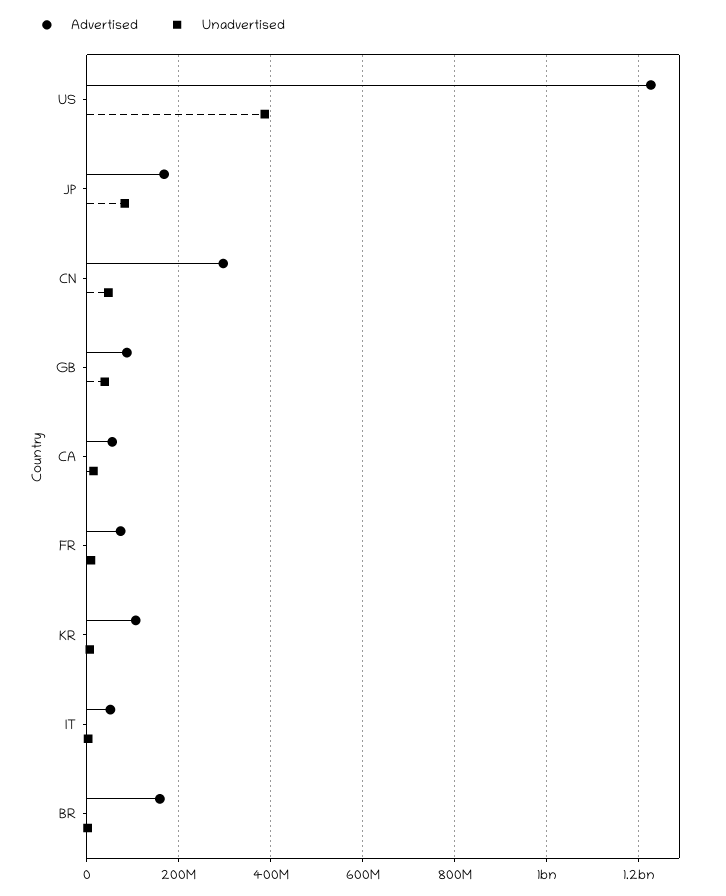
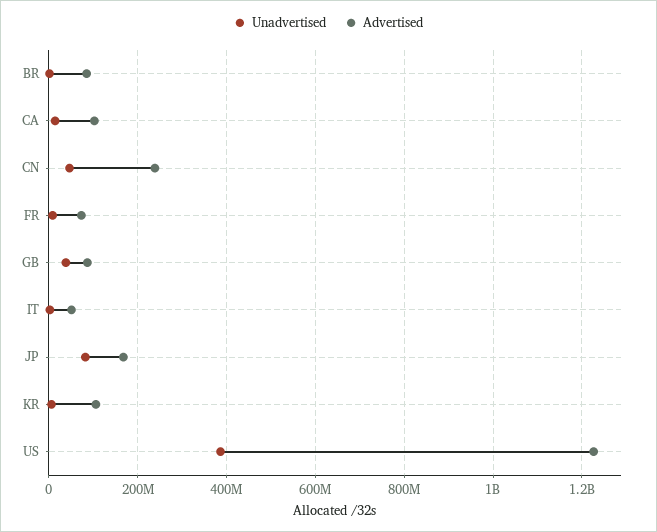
  {
    "Advertised": {
      "US": 1220000000,
      "JP": 160000000,
-     "CN": 300000000,
+     "CN": 240000000,
      "GB": 80000000,
-     "CA": 60000000,
+     "CA": 100000000,
      "FR": 80000000,
      "KR": 100000000,
      "IT": 60000000,
-     "BR": 160000000
+     "BR": 80000000
    },
    "Unadvertised": {
      "US": 380000000,
      "JP": 80000000,
      "CN": 40000000,
      "GB": 40000000,
      "CA": 20000000,
      "FR": 0,
      "KR": 0,
      "IT": 0,
      "BR": 0
    }
  }

